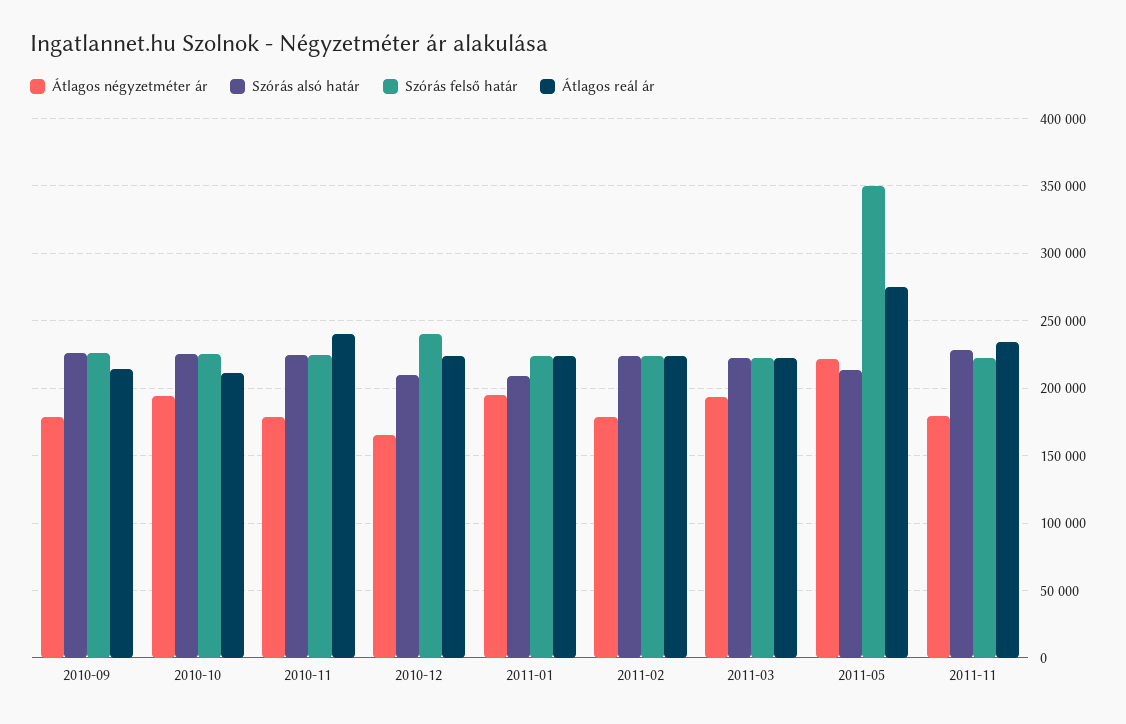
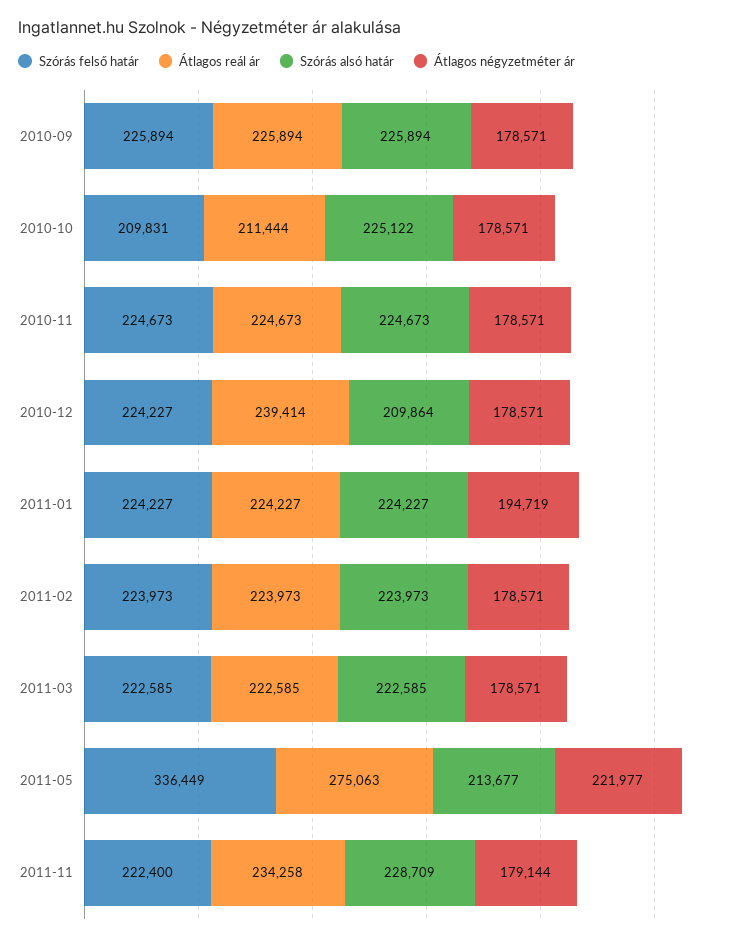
  {
    "Átlagos négyzetméter ár": {
      "2010-09": 178571,
-     "2010-10": 195000,
+     "2010-10": 178571,
      "2010-11": 178571,
-     "2010-12": 165000,
+     "2010-12": 178571,
      "2011-01": 194719,
      "2011-02": 178571,
-     "2011-03": 195000,
+     "2011-03": 178571,
      "2011-05": 221977,
      "2011-11": 179144
    },
    "Szórás alsó határ": {
      "2010-09": 225894,
      "2010-10": 225122,
      "2010-11": 224673,
      "2010-12": 209864,
-     "2011-01": 210000,
+     "2011-01": 224227,
      "2011-02": 223973,
      "2011-03": 222585,
      "2011-05": 213677,
      "2011-11": 228709
    },
    "Szórás felső határ": {
      "2010-09": 225894,
-     "2010-10": 225000,
+     "2010-10": 209831,
      "2010-11": 224673,
-     "2010-12": 240000,
+     "2010-12": 224227,
      "2011-01": 224227,
      "2011-02": 223973,
      "2011-03": 222585,
-     "2011-05": 350000,
+     "2011-05": 336449,
      "2011-11": 222400
    },
    "Átlagos reál ár": {
-     "2010-09": 215000,
+     "2010-09": 225894,
      "2010-10": 211444,
-     "2010-11": 240000,
+     "2010-11": 224673,
-     "2010-12": 225000,
+     "2010-12": 239414,
      "2011-01": 224227,
      "2011-02": 223973,
      "2011-03": 222585,
      "2011-05": 275063,
      "2011-11": 234258
    }
  }

